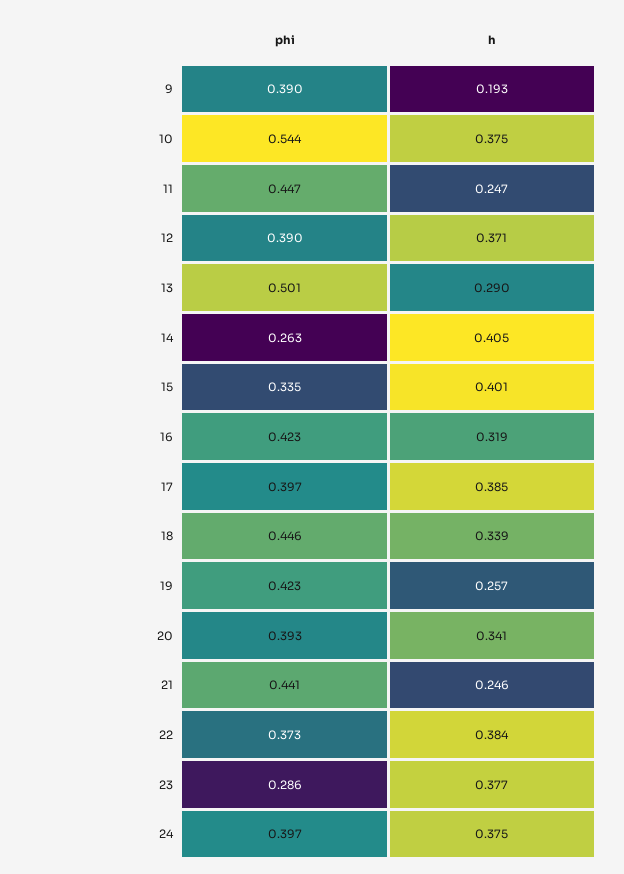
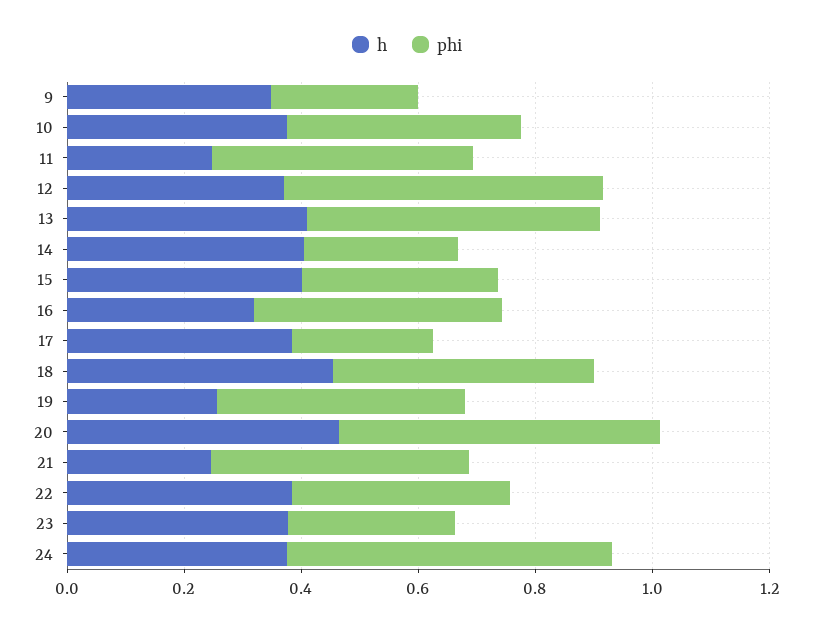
  {
    "phi": {
-     "9": 0.39,
+     "9": 0.25,
-     "10": 0.544,
+     "10": 0.4,
      "11": 0.447,
-     "12": 0.39,
+     "12": 0.55,
      "13": 0.501,
      "14": 0.263,
      "15": 0.335,
      "16": 0.423,
-     "17": 0.397,
+     "17": 0.25,
      "18": 0.446,
      "19": 0.423,
-     "20": 0.393,
+     "20": 0.55,
      "21": 0.441,
      "22": 0.373,
      "23": 0.286,
-     "24": 0.397
+     "24": 0.55
    },
    "h": {
-     "9": 0.193,
+     "9": 0.35,
      "10": 0.375,
      "11": 0.247,
      "12": 0.371,
-     "13": 0.29,
+     "13": 0.4,
      "14": 0.405,
      "15": 0.401,
      "16": 0.319,
      "17": 0.385,
-     "18": 0.339,
+     "18": 0.45,
      "19": 0.257,
-     "20": 0.341,
+     "20": 0.45,
      "21": 0.246,
      "22": 0.384,
      "23": 0.377,
      "24": 0.375
    }
  }

